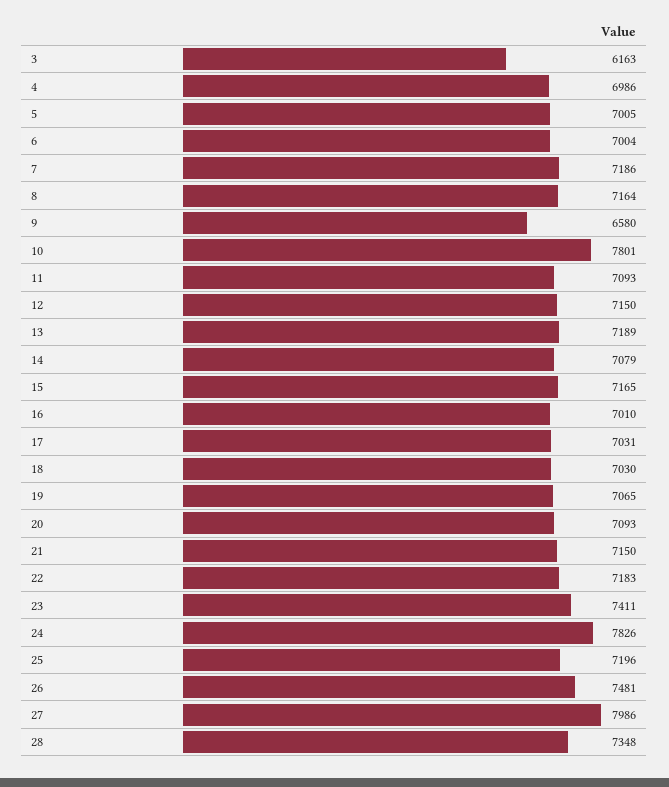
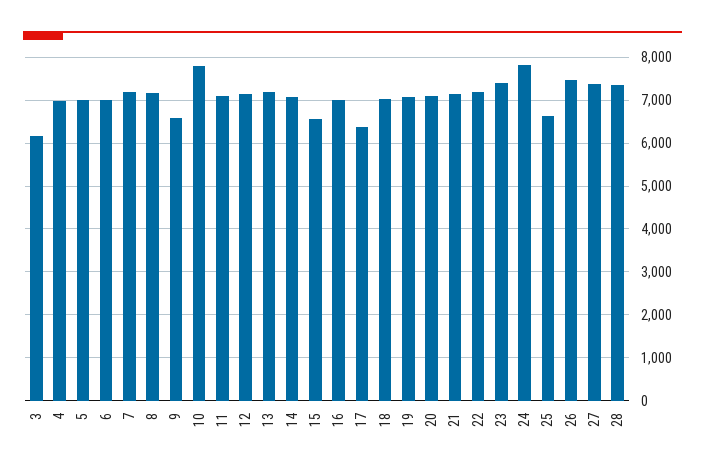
  {
    "3": 6163,
    "4": 6986,
    "5": 7005,
    "6": 7004,
    "7": 7186,
    "8": 7164,
    "9": 6580,
    "10": 7801,
    "11": 7093,
    "12": 7150,
    "13": 7189,
    "14": 7079,
-   "15": 7165,
+   "15": 6600,
    "16": 7010,
-   "17": 7031,
+   "17": 6400,
    "18": 7030,
    "19": 7065,
    "20": 7093,
    "21": 7150,
    "22": 7183,
    "23": 7411,
    "24": 7826,
-   "25": 7196,
+   "25": 6600,
    "26": 7481,
-   "27": 7986,
+   "27": 7400,
    "28": 7348
  }

